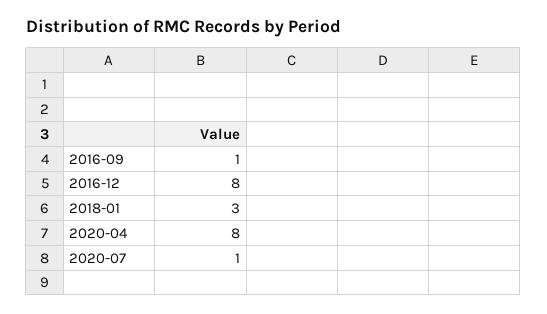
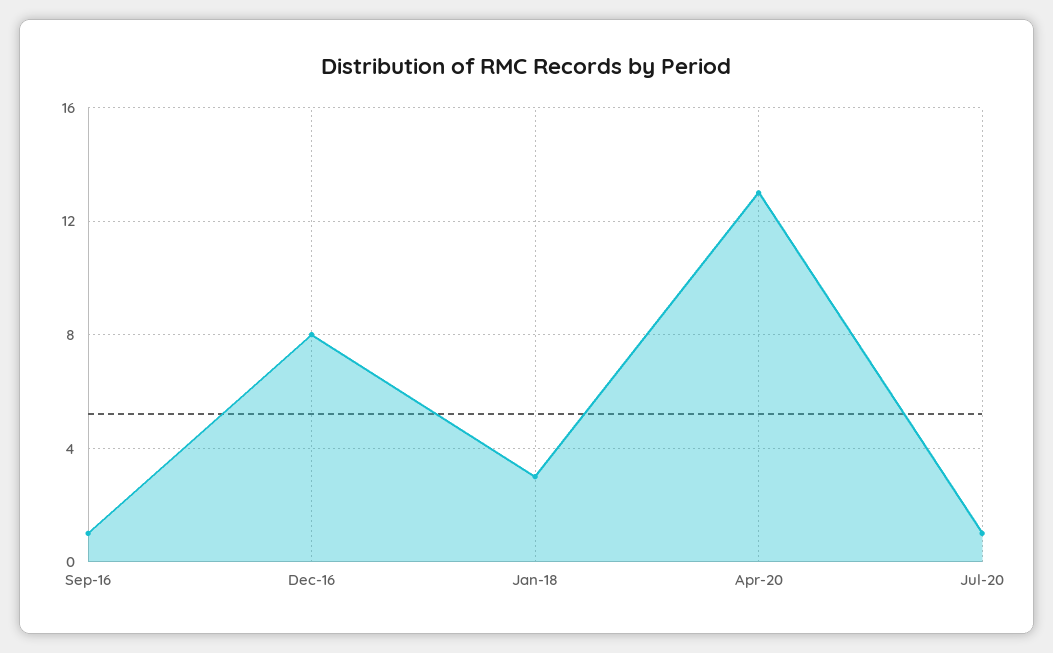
  {
    "2016-09": 1,
    "2016-12": 8,
    "2018-01": 3,
-   "2020-04": 8,
+   "2020-04": 13,
    "2020-07": 1
  }

